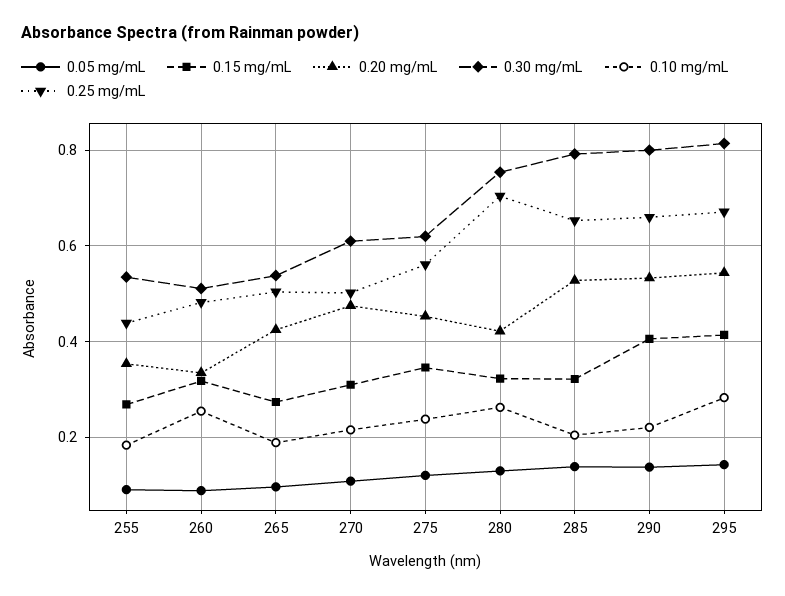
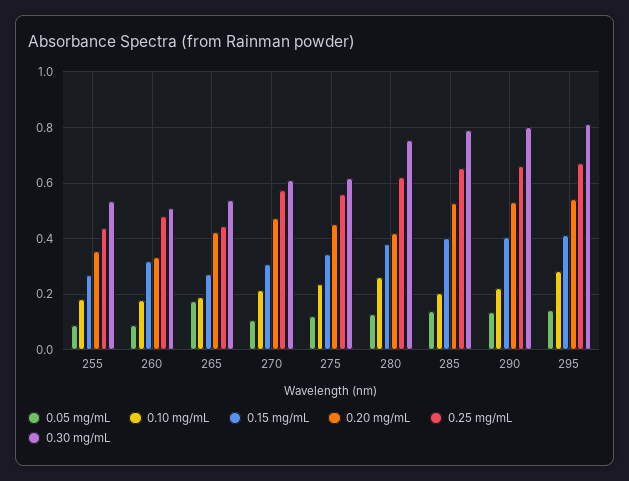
  {
    "0.05 mg/mL": {
      "255": 0.1,
      "260": 0.08,
-     "265": 0.1,
+     "265": 0.175,
      "270": 0.1,
      "275": 0.12,
      "280": 0.14,
      "285": 0.14,
      "290": 0.14,
      "295": 0.14
    },
    "0.15 mg/mL": {
      "255": 0.26,
      "260": 0.32,
      "265": 0.28,
      "270": 0.32,
      "275": 0.34,
-     "280": 0.32,
+     "280": 0.375,
-     "285": 0.32,
+     "285": 0.4,
      "290": 0.4,
      "295": 0.42
    },
    "0.20 mg/mL": {
      "255": 0.36,
      "260": 0.34,
      "265": 0.42,
      "270": 0.48,
      "275": 0.46,
      "280": 0.42,
      "285": 0.52,
      "290": 0.54,
      "295": 0.54
    },
    "0.30 mg/mL": {
      "255": 0.54,
      "260": 0.52,
      "265": 0.54,
      "270": 0.62,
      "275": 0.62,
      "280": 0.76,
      "285": 0.8,
      "290": 0.8,
      "295": 0.82
    },
    "0.10 mg/mL": {
      "255": 0.18,
-     "260": 0.26,
+     "260": 0.175,
      "265": 0.18,
      "270": 0.22,
      "275": 0.24,
      "280": 0.26,
      "285": 0.2,
      "290": 0.22,
      "295": 0.28
    },
    "0.25 mg/mL": {
      "255": 0.44,
      "260": 0.48,
-     "265": 0.5,
+     "265": 0.45,
-     "270": 0.5,
+     "270": 0.575,
      "275": 0.56,
-     "280": 0.7,
+     "280": 0.625,
      "285": 0.66,
      "290": 0.66,
      "295": 0.68
    }
  }

